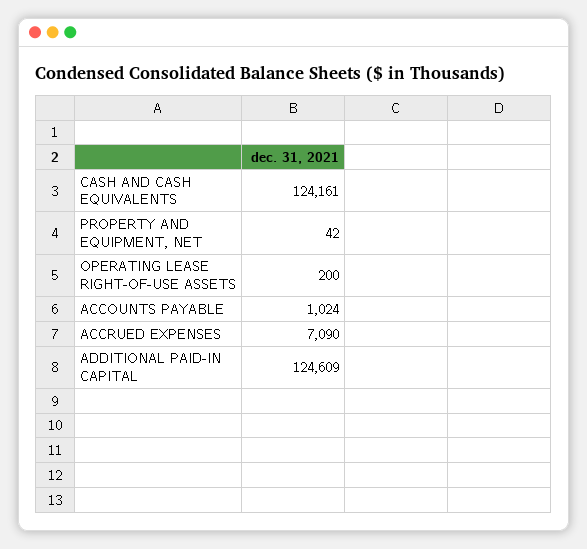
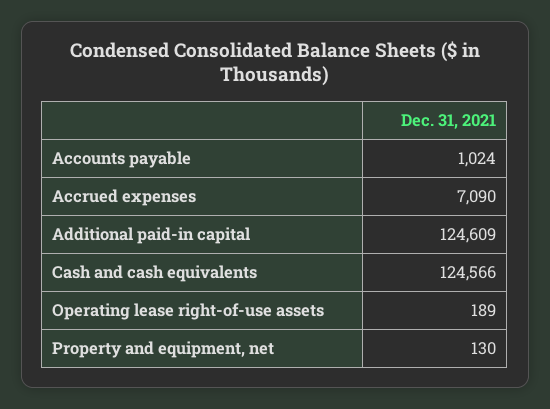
  {
-   "CASH AND CASH EQUIVALENTS": 124161,
+   "CASH AND CASH EQUIVALENTS": 124566,
-   "PROPERTY AND EQUIPMENT, NET": 42,
+   "PROPERTY AND EQUIPMENT, NET": 130,
-   "OPERATING LEASE RIGHT-OF-USE ASSETS": 200,
+   "OPERATING LEASE RIGHT-OF-USE ASSETS": 189,
    "ACCOUNTS PAYABLE": 1024,
    "ACCRUED EXPENSES": 7090,
    "ADDITIONAL PAID-IN CAPITAL": 124609
  }

